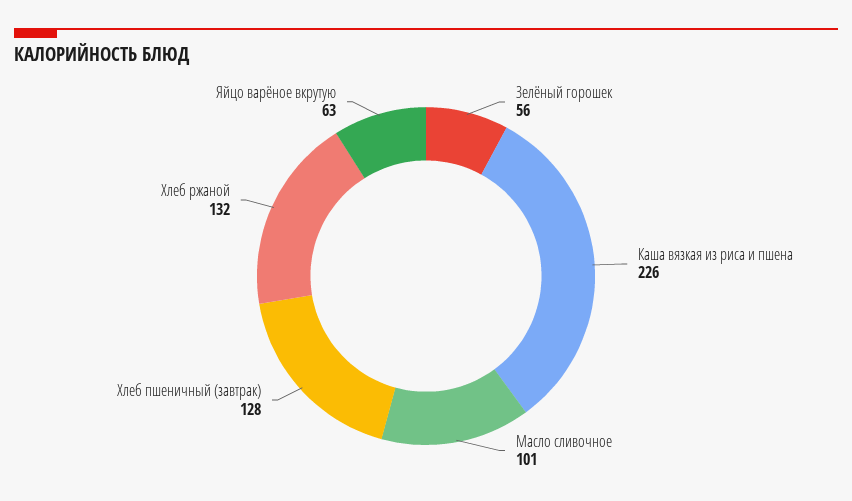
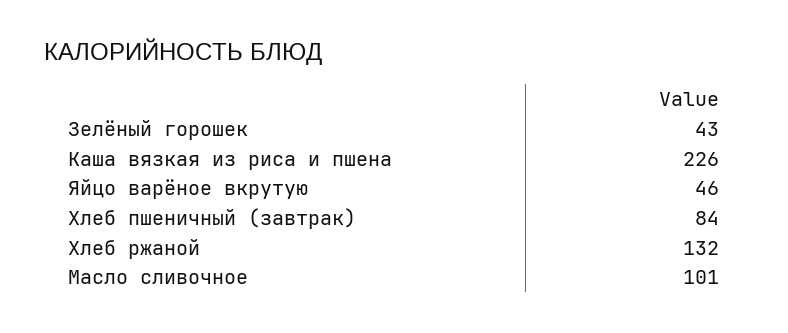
  {
-   "Зелёный горошек": 56,
+   "Зелёный горошек": 43,
    "Каша вязкая из риса и пшена": 226,
    "Масло сливочное": 101,
-   "Хлеб пшеничный (завтрак)": 128,
+   "Хлеб пшеничный (завтрак)": 84,
    "Хлеб ржаной": 132,
-   "Яйцо варёное вкрутую": 63
+   "Яйцо варёное вкрутую": 46
  }

